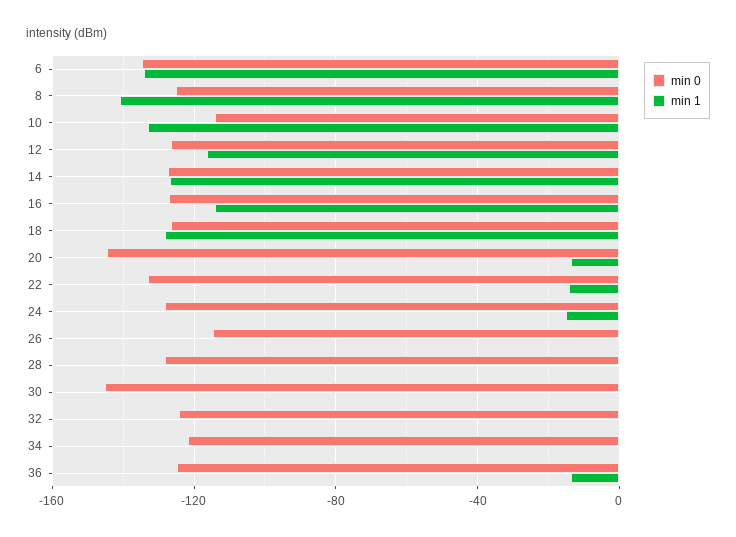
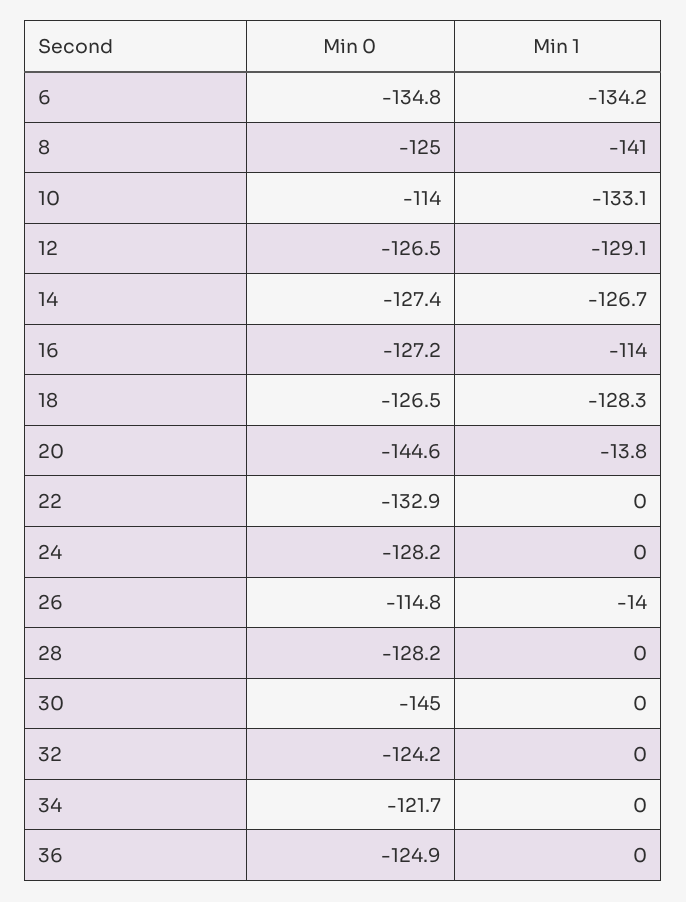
  {
    "min 0": {
      "6": -134.8,
      "8": -125,
      "10": -114,
      "12": -126.5,
      "14": -127.4,
      "16": -127.2,
      "18": -126.5,
      "20": -144.6,
      "22": -132.9,
      "24": -128.2,
      "26": -114.8,
      "28": -128.2,
      "30": -145,
      "32": -124.2,
      "34": -121.7,
      "36": -124.9
    },
    "min 1": {
      "6": -134.2,
      "8": -141,
      "10": -133.1,
-     "12": -115,
+     "12": -129.1,
      "14": -126.7,
      "16": -114,
      "18": -128.3,
      "20": -13.8,
-     "22": -15,
+     "22": 0,
-     "24": -15,
+     "24": 0,
-     "26": 0,
+     "26": -14,
      "28": 0,
      "30": 0,
      "32": 0,
      "34": 0,
-     "36": -15
+     "36": 0
    }
  }

